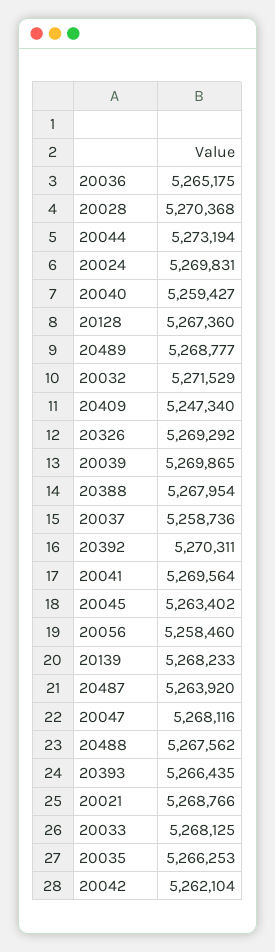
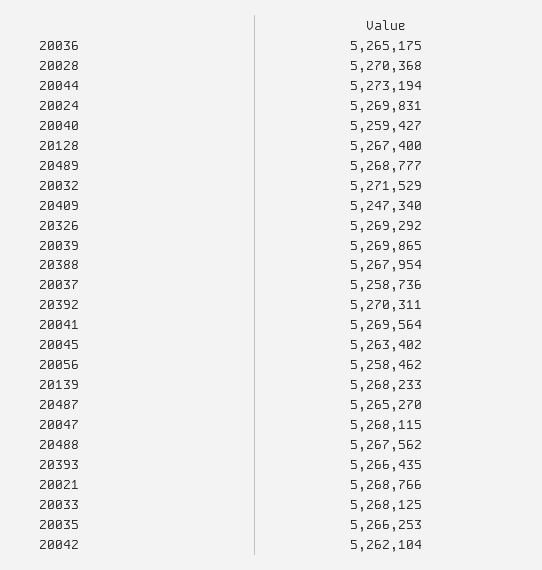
  {
    "20036": 5265175,
    "20028": 5270368,
    "20044": 5273194,
    "20024": 5269831,
    "20040": 5259427,
-   "20128": 5267360,
+   "20128": 5267400,
    "20489": 5268777,
    "20032": 5271529,
    "20409": 5247340,
    "20326": 5269292,
    "20039": 5269865,
    "20388": 5267954,
    "20037": 5258736,
    "20392": 5270311,
    "20041": 5269564,
    "20045": 5263402,
-   "20056": 5258460,
+   "20056": 5258462,
    "20139": 5268233,
-   "20487": 5263920,
+   "20487": 5265270,
-   "20047": 5268116,
+   "20047": 5268115,
    "20488": 5267562,
    "20393": 5266435,
    "20021": 5268766,
    "20033": 5268125,
    "20035": 5266253,
    "20042": 5262104
  }

